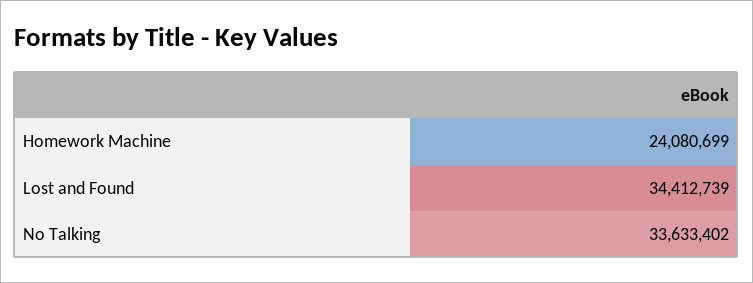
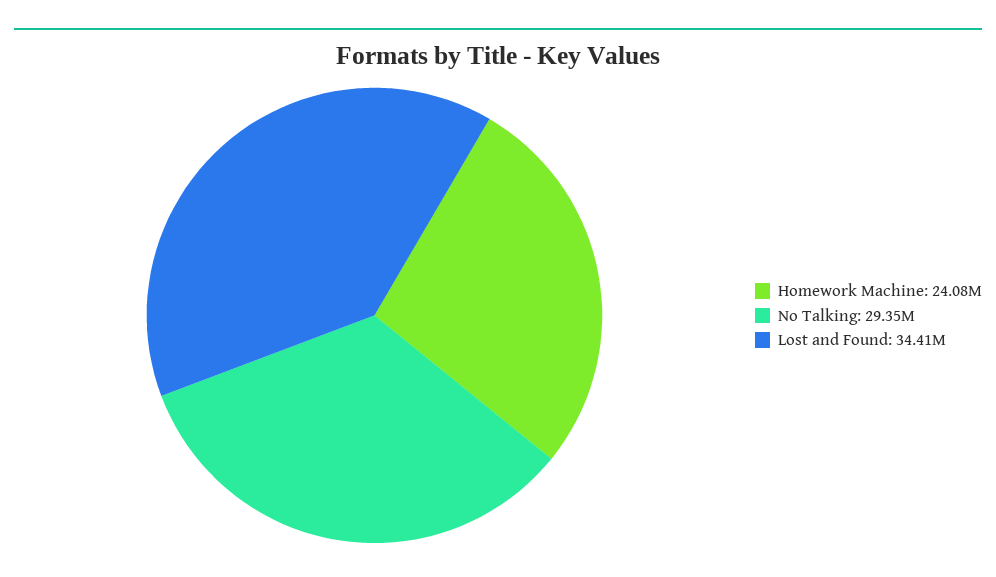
  {
    "Homework Machine": 24080699,
    "Lost and Found": 34412739,
-   "No Talking": 33633402
+   "No Talking": 29350000
  }

